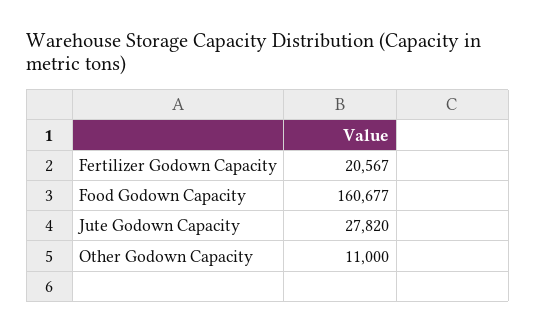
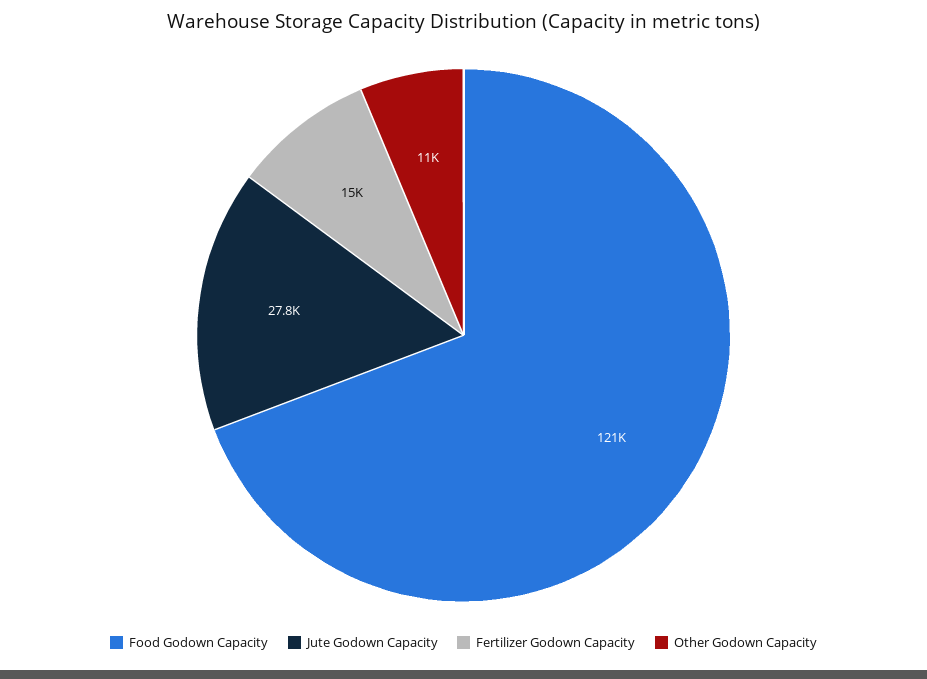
  {
-   "Fertilizer Godown Capacity": 20567,
+   "Fertilizer Godown Capacity": 15000,
-   "Food Godown Capacity": 160677,
+   "Food Godown Capacity": 121000,
    "Jute Godown Capacity": 27820,
    "Other Godown Capacity": 11000
  }

